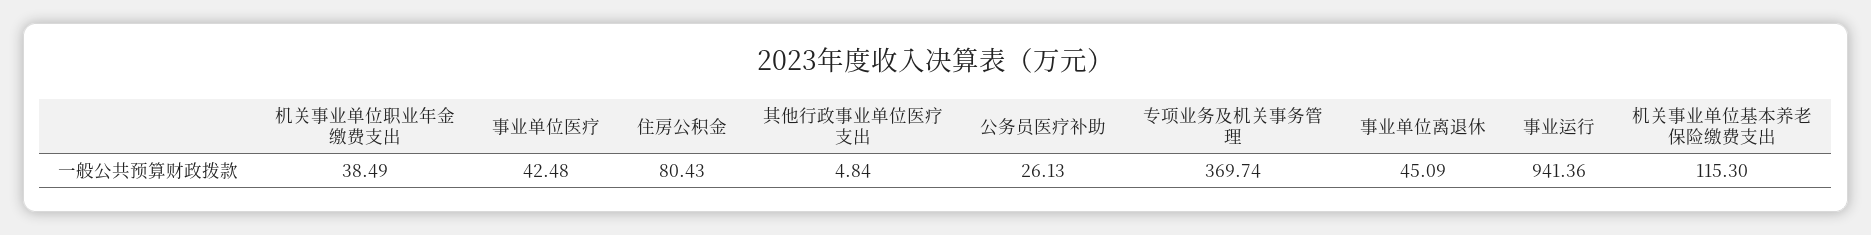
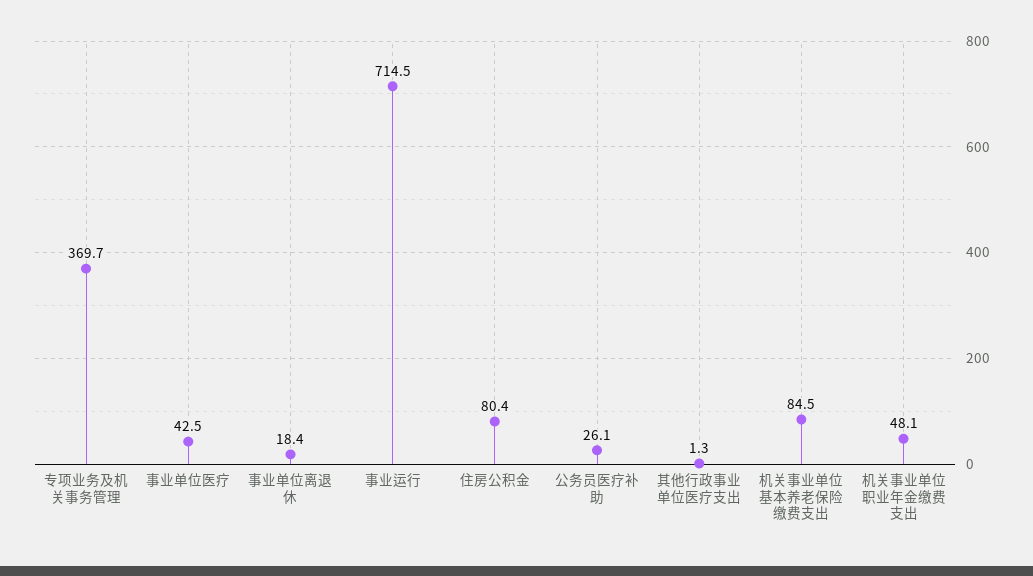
  {
-   "机关事业单位职业年金缴费支出": 38.49,
+   "机关事业单位职业年金缴费支出": 48.1,
    "事业单位医疗": 42.48,
    "住房公积金": 80.43,
-   "其他行政事业单位医疗支出": 4.84,
+   "其他行政事业单位医疗支出": 1.3,
    "公务员医疗补助": 26.13,
    "专项业务及机关事务管理": 369.74,
-   "事业单位离退休": 45.09,
+   "事业单位离退休": 18.4,
-   "事业运行": 941.36,
+   "事业运行": 714.5,
-   "机关事业单位基本养老保险缴费支出": 115.3
+   "机关事业单位基本养老保险缴费支出": 84.5
  }

